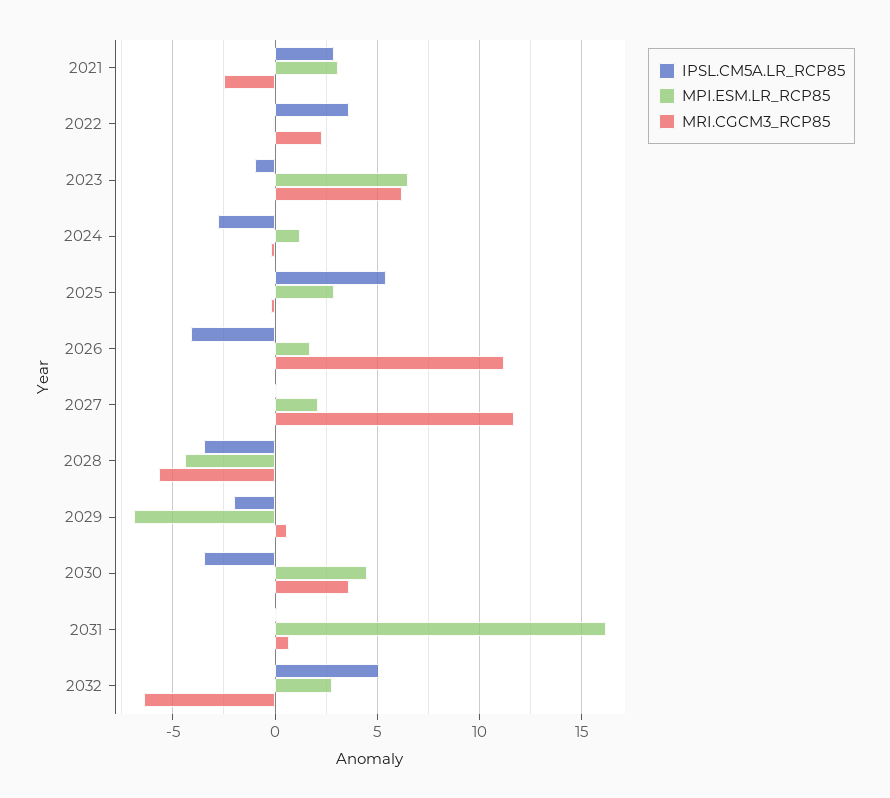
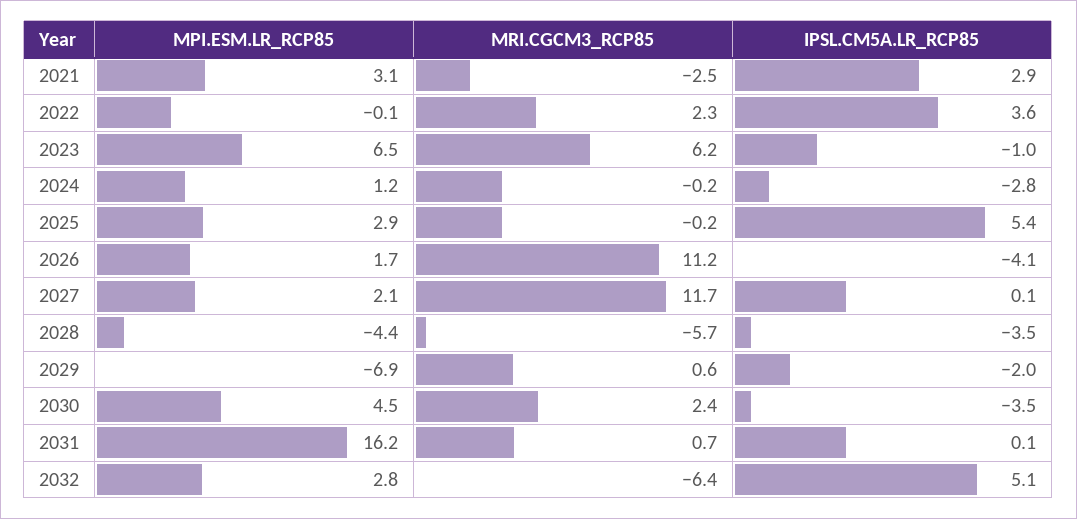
  {
    "IPSL.CM5A.LR_RCP85": {
      "2021": 2.9,
      "2022": 3.6,
      "2023": -1,
      "2024": -2.8,
      "2025": 5.4,
      "2026": -4.1,
      "2027": 0.1,
      "2028": -3.5,
      "2029": -2,
      "2030": -3.5,
      "2031": 0.1,
      "2032": 5.1
    },
    "MPI.ESM.LR_RCP85": {
      "2021": 3.1,
      "2022": -0.1,
      "2023": 6.5,
      "2024": 1.2,
      "2025": 2.9,
      "2026": 1.7,
      "2027": 2.1,
      "2028": -4.4,
      "2029": -6.9,
      "2030": 4.5,
      "2031": 16.2,
      "2032": 2.8
    },
    "MRI.CGCM3_RCP85": {
      "2021": -2.5,
      "2022": 2.3,
      "2023": 6.2,
      "2024": -0.2,
      "2025": -0.2,
      "2026": 11.2,
      "2027": 11.7,
      "2028": -5.7,
      "2029": 0.6,
-     "2030": 3.5,
+     "2030": 2.4,
      "2031": 0.7,
      "2032": -6.4
    }
  }

